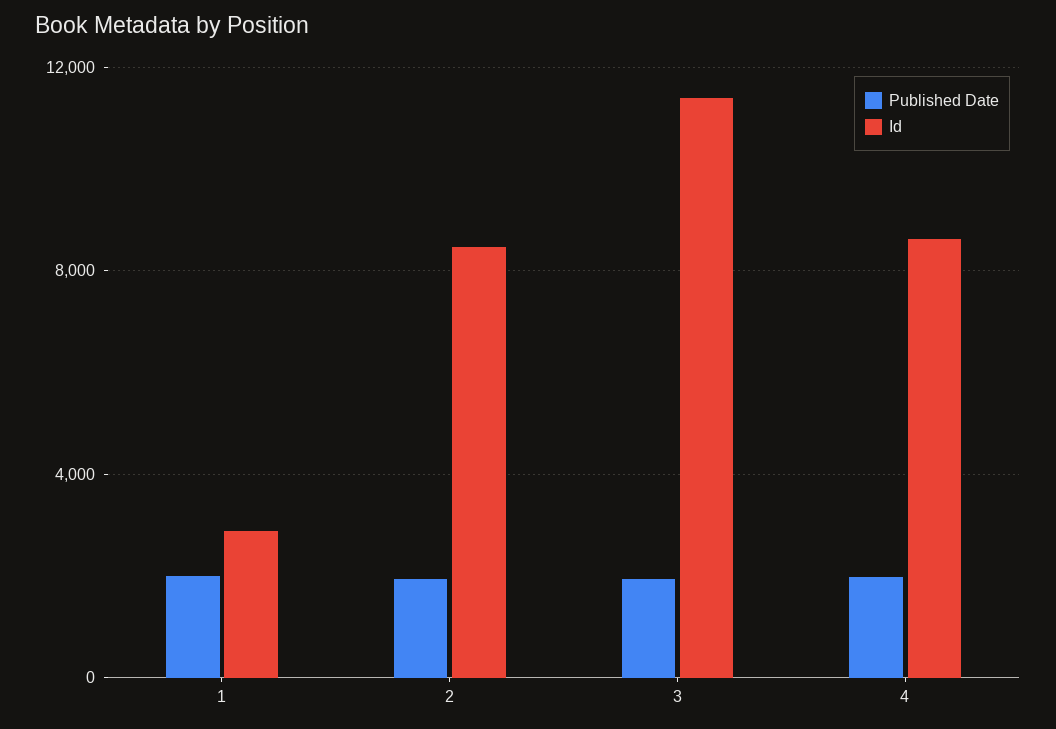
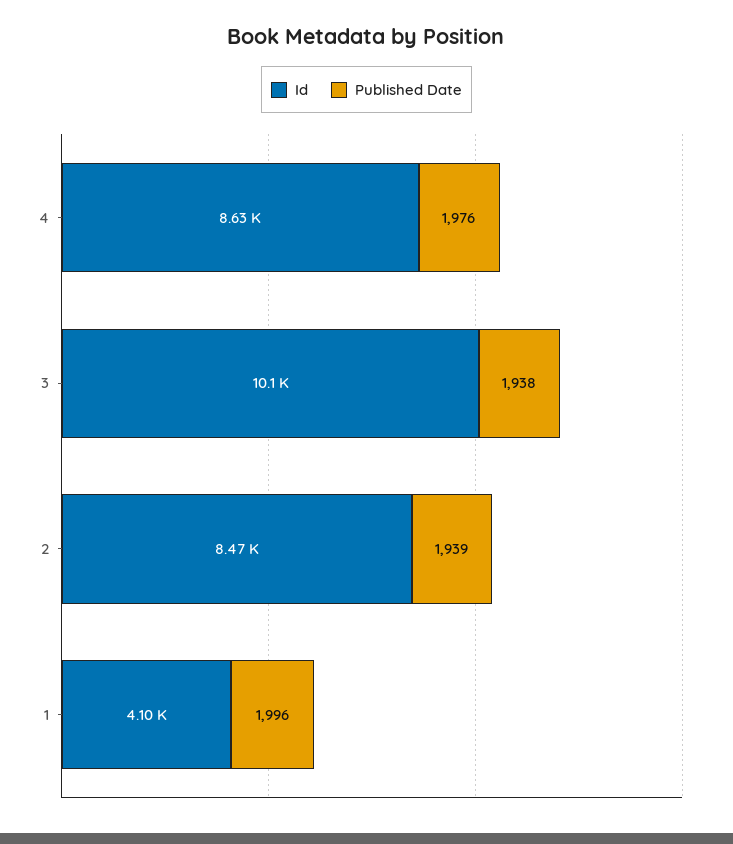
  {
    "Published Date": {
      "1": 1996,
      "2": 1939,
      "3": 1938,
      "4": 1976
    },
    "Id": {
-     "1": 3000,
+     "1": 4100,
      "2": 8470,
-     "3": 11500,
+     "3": 10100,
      "4": 8630
    }
  }

